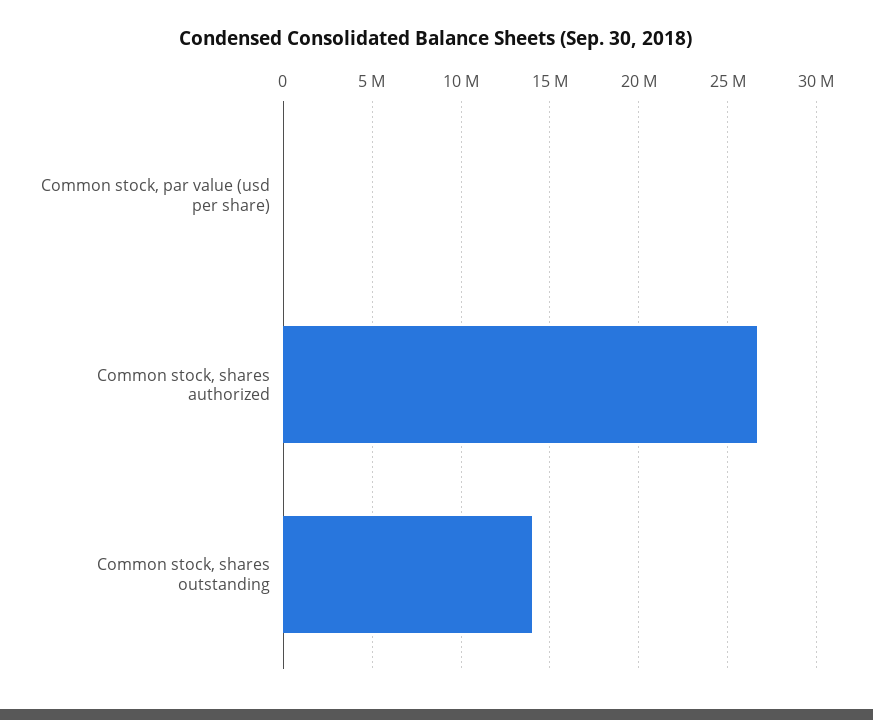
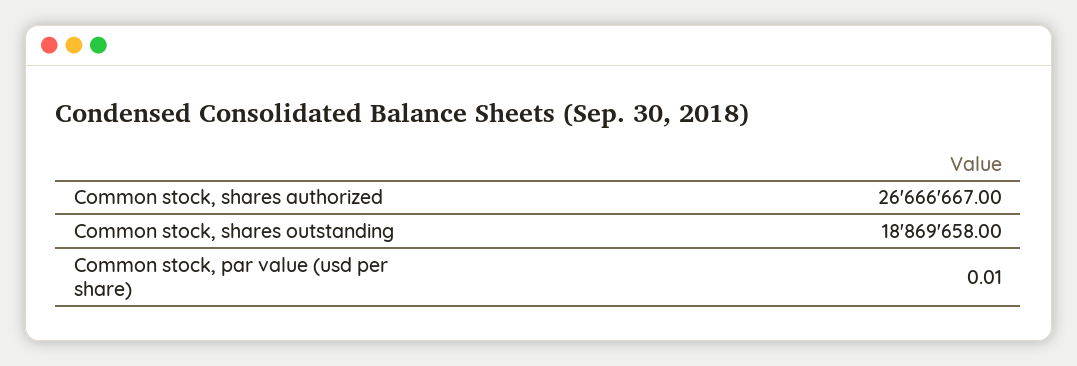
  {
    "Common stock, par value (usd per share)": 0.01,
    "Common stock, shares authorized": 26666667,
-   "Common stock, shares outstanding": 14000000
+   "Common stock, shares outstanding": 18869658
  }

